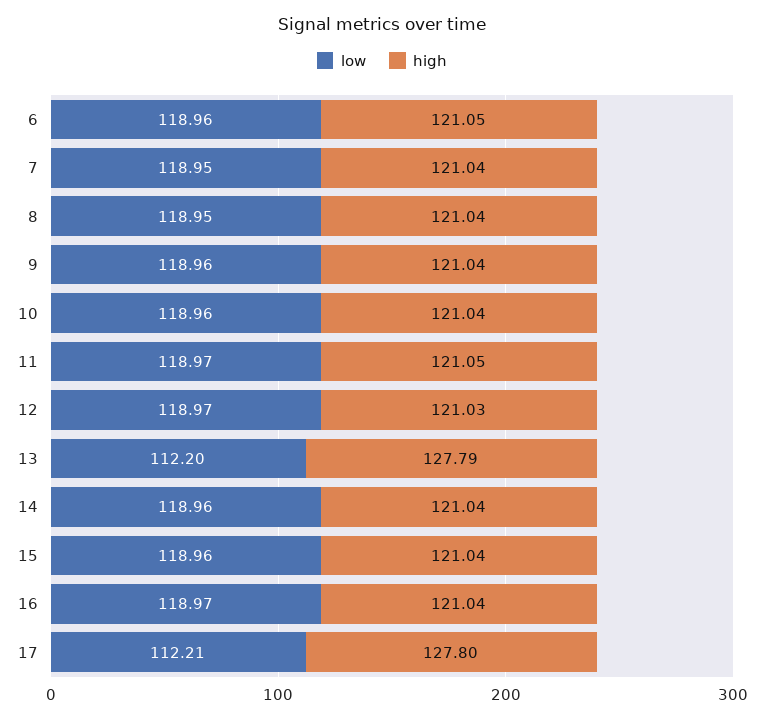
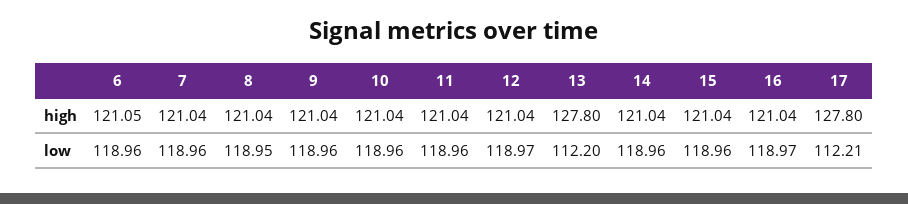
  {
    "low": {
      "6": 118.96,
-     "7": 118.95,
+     "7": 118.96,
      "8": 118.95,
      "9": 118.96,
      "10": 118.96,
-     "11": 118.97,
+     "11": 118.96,
      "12": 118.97,
      "13": 112.2,
      "14": 118.96,
      "15": 118.96,
      "16": 118.97,
      "17": 112.21
    },
    "high": {
      "6": 121.05,
      "7": 121.04,
      "8": 121.04,
      "9": 121.04,
      "10": 121.04,
-     "11": 121.05,
+     "11": 121.04,
-     "12": 121.03,
+     "12": 121.04,
-     "13": 127.79,
+     "13": 127.8,
      "14": 121.04,
      "15": 121.04,
      "16": 121.04,
      "17": 127.8
    }
  }

